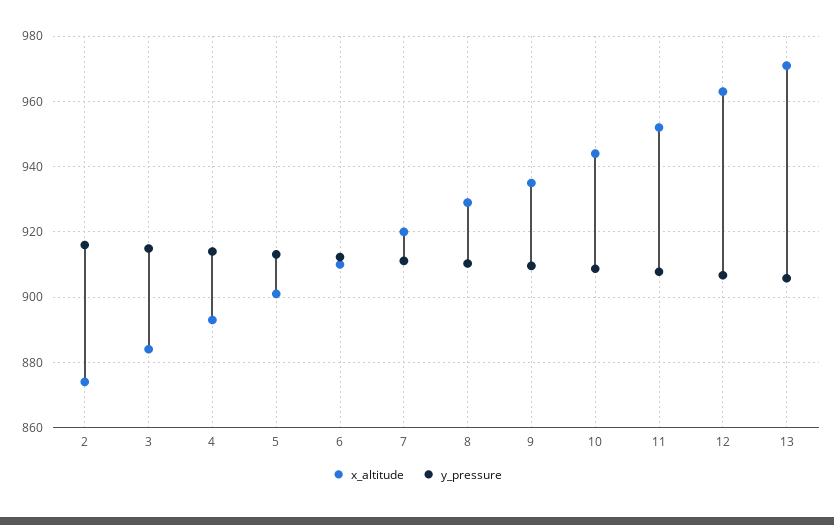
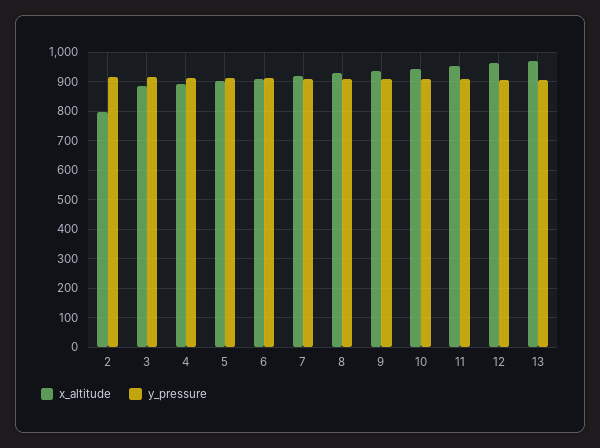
  {
    "x_altitude": {
-     "2": 874,
+     "2": 800,
      "3": 884,
      "4": 894,
      "5": 902,
      "6": 910,
      "7": 920,
      "8": 930,
      "9": 936,
      "10": 944,
      "11": 952,
      "12": 964,
      "13": 972
    },
    "y_pressure": {
      "2": 916,
      "3": 914,
      "4": 914,
      "5": 914,
      "6": 912,
      "7": 912,
      "8": 910,
      "9": 910,
      "10": 908,
      "11": 908,
      "12": 906,
      "13": 906
    }
  }

